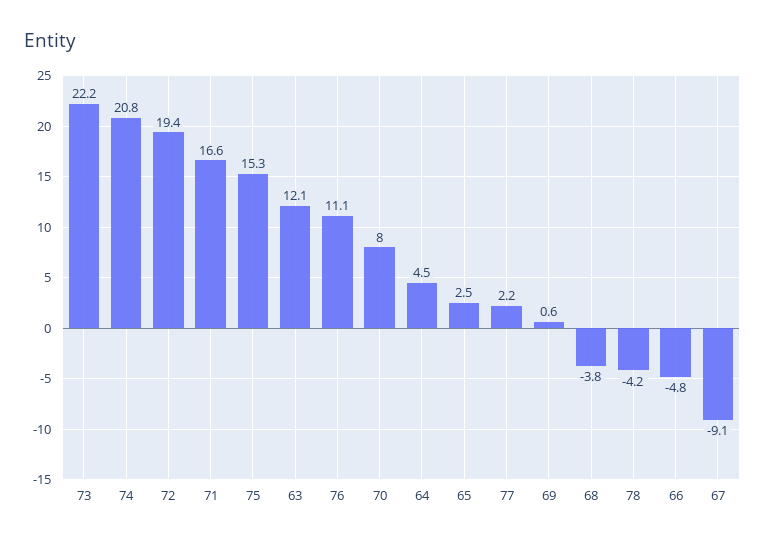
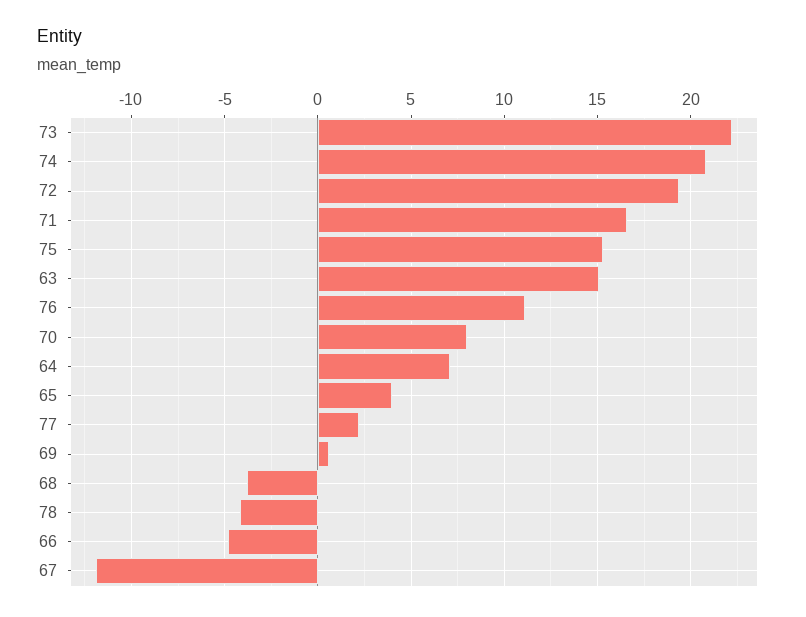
  {
    "73": 22.2,
    "74": 20.8,
    "72": 19.4,
    "71": 16.6,
    "75": 15.3,
-   "63": 12.1,
+   "63": 15,
    "76": 11.1,
    "70": 8,
-   "64": 4.5,
+   "64": 7,
-   "65": 2.5,
+   "65": 4,
    "77": 2.2,
    "69": 0.6,
    "68": -3.8,
    "78": -4.2,
    "66": -4.8,
-   "67": -9.1
+   "67": -12
  }

